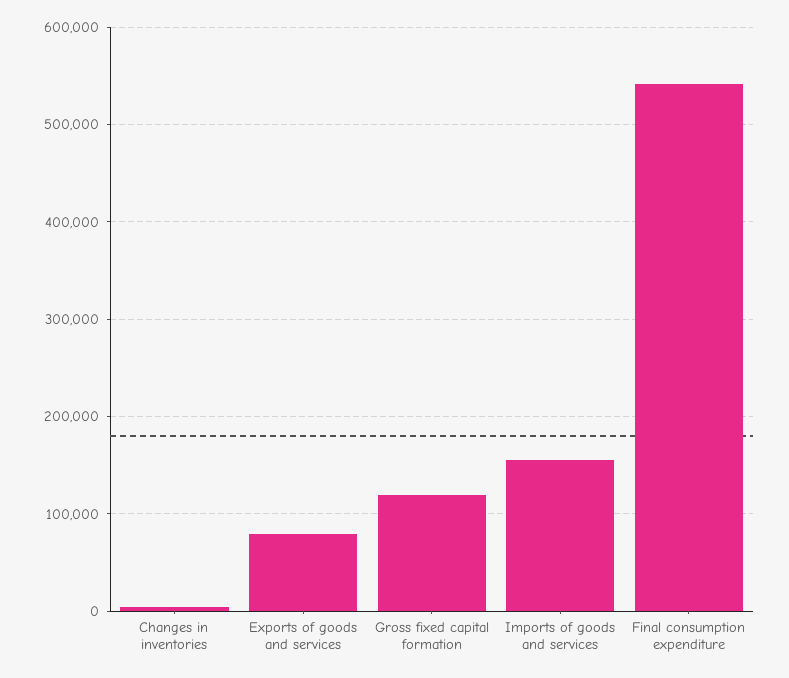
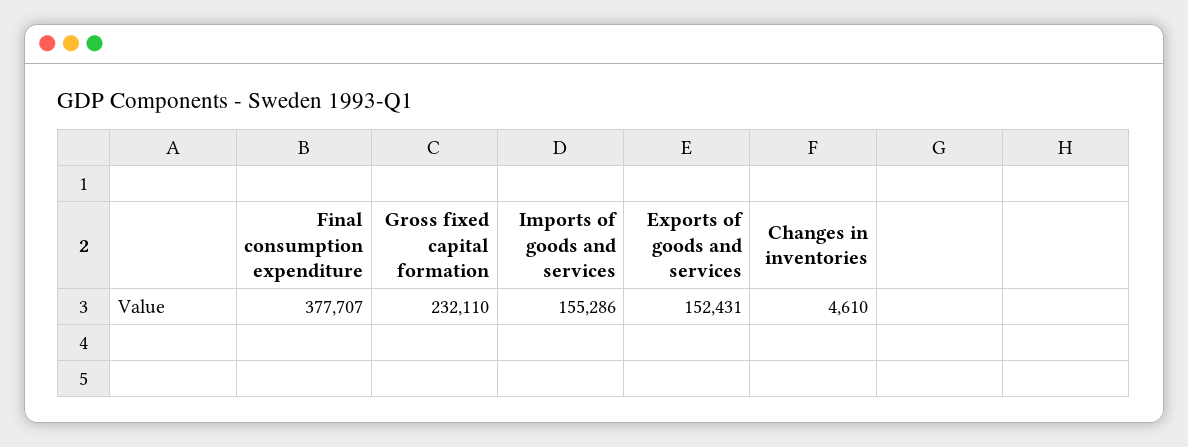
  {
    "Changes in inventories": 4610,
-   "Exports of goods and services": 80000,
+   "Exports of goods and services": 152431,
-   "Gross fixed capital formation": 120000,
+   "Gross fixed capital formation": 232110,
    "Imports of goods and services": 155286,
-   "Final consumption expenditure": 540000
+   "Final consumption expenditure": 377707
  }

